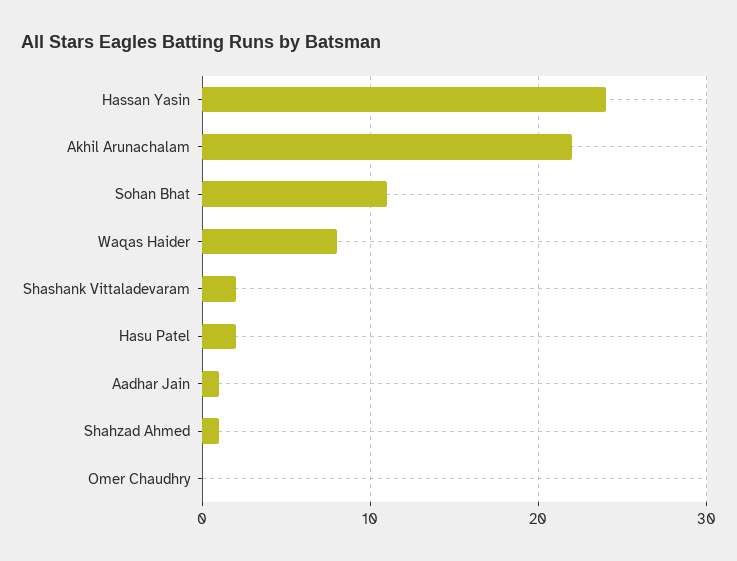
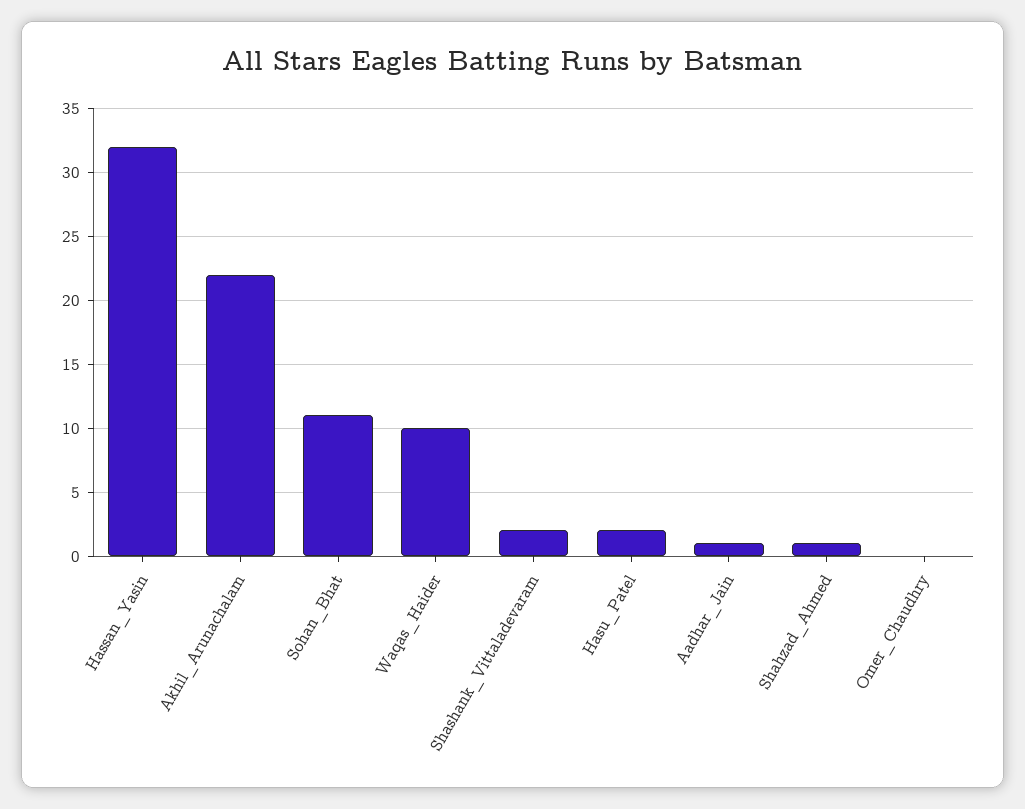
  {
-   "Hassan Yasin": 24,
+   "Hassan Yasin": 32,
    "Akhil Arunachalam": 22,
    "Sohan Bhat": 11,
-   "Waqas Haider": 8,
+   "Waqas Haider": 10,
    "Shashank Vittaladevaram": 2,
    "Hasu Patel": 2,
    "Aadhar Jain": 1,
    "Shahzad Ahmed": 1,
    "Omer Chaudhry": 0
  }

